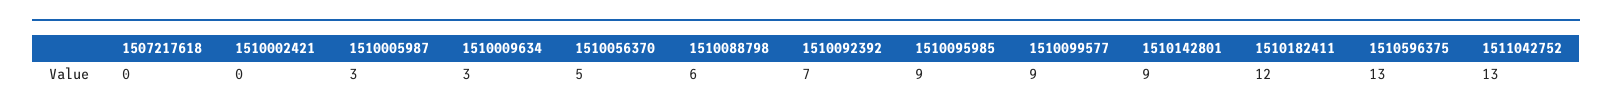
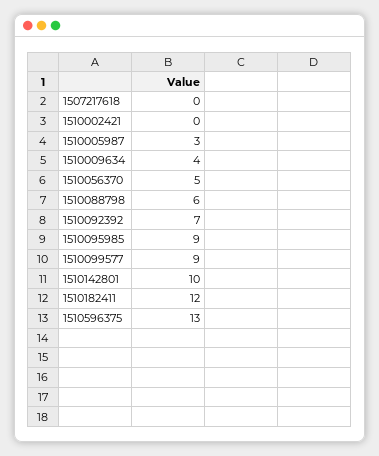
  {
    "1507217618": 0,
    "1510002421": 0,
    "1510005987": 3,
-   "1510009634": 3,
+   "1510009634": 4,
    "1510056370": 5,
    "1510088798": 6,
    "1510092392": 7,
    "1510095985": 9,
    "1510099577": 9,
-   "1510142801": 9,
+   "1510142801": 10,
    "1510182411": 12,
-   "1510596375": 13,
+   "1510596375": 13
-   "1511042752": 13
  }

